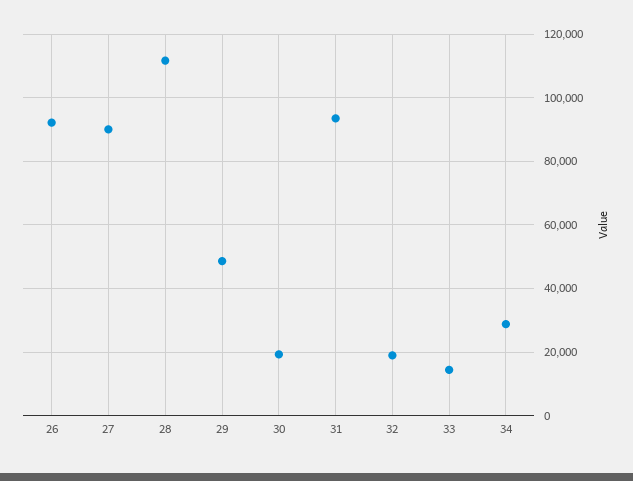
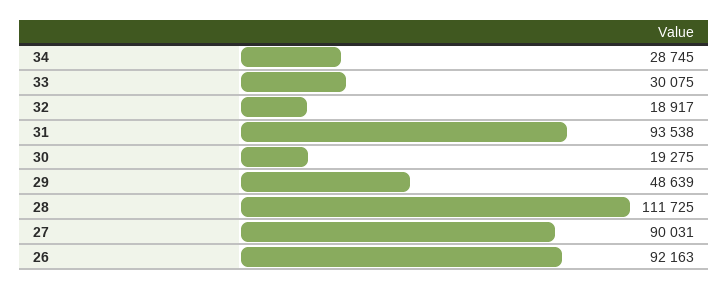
  {
    "26": 92163,
    "27": 90031,
    "28": 111725,
    "29": 48639,
    "30": 19275,
    "31": 93538,
    "32": 18917,
-   "33": 14000,
+   "33": 30075,
    "34": 28745
  }

